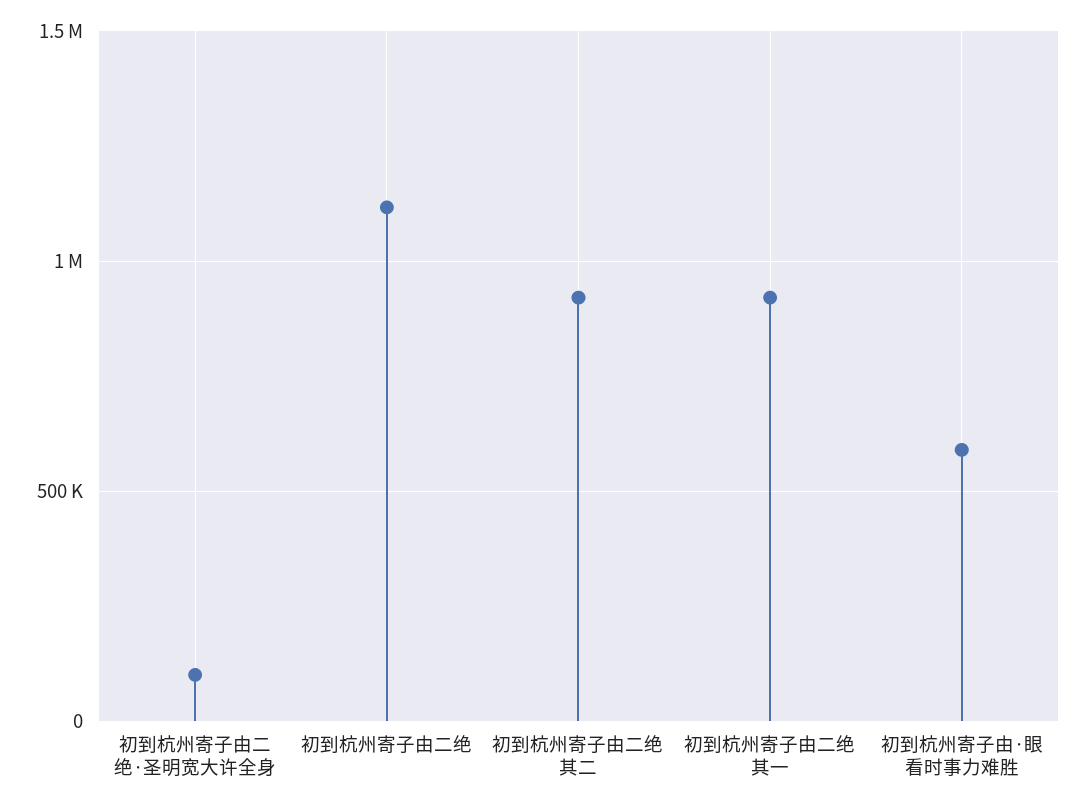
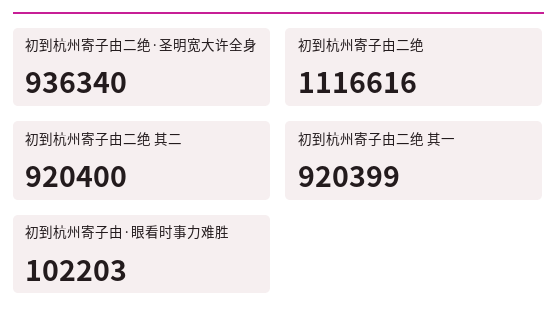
  {
-   "初到杭州寄子由二绝·圣明宽大许全身": 100000,
+   "初到杭州寄子由二绝·圣明宽大许全身": 936340,
    "初到杭州寄子由二绝": 1116616,
    "初到杭州寄子由二绝 其二": 920400,
    "初到杭州寄子由二绝 其一": 920399,
-   "初到杭州寄子由·眼看时事力难胜": 600000
+   "初到杭州寄子由·眼看时事力难胜": 102203
  }

